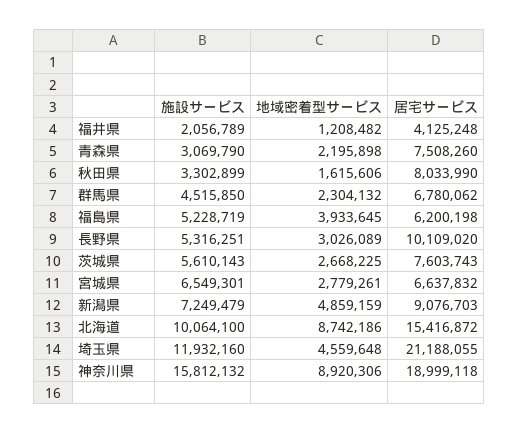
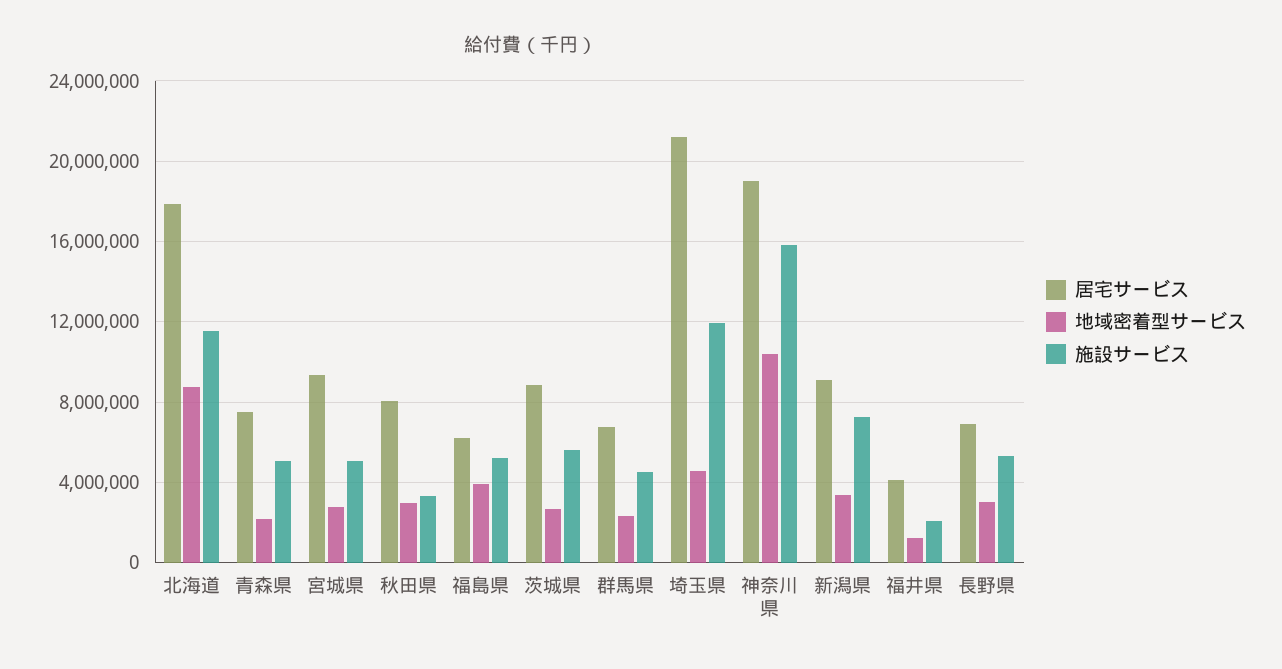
  {
    "施設サービス": {
      "福井県": 2056789,
-     "青森県": 3069790,
+     "青森県": 5000000,
      "秋田県": 3302899,
      "群馬県": 4515850,
      "福島県": 5228719,
      "長野県": 5316251,
      "茨城県": 5610143,
-     "宮城県": 6549301,
+     "宮城県": 5000000,
      "新潟県": 7249479,
-     "北海道": 10064100,
+     "北海道": 11500000,
      "埼玉県": 11932160,
      "神奈川県": 15812132
    },
    "地域密着型サービス": {
      "福井県": 1208482,
      "青森県": 2195898,
-     "秋田県": 1615606,
+     "秋田県": 3000000,
      "群馬県": 2304132,
      "福島県": 3933645,
      "長野県": 3026089,
      "茨城県": 2668225,
      "宮城県": 2779261,
-     "新潟県": 4859159,
+     "新潟県": 3500000,
      "北海道": 8742186,
      "埼玉県": 4559648,
-     "神奈川県": 8920306
+     "神奈川県": 10500000
    },
    "居宅サービス": {
      "福井県": 4125248,
      "青森県": 7508260,
      "秋田県": 8033990,
      "群馬県": 6780062,
      "福島県": 6200198,
-     "長野県": 10109020,
+     "長野県": 7000000,
-     "茨城県": 7603743,
+     "茨城県": 9000000,
-     "宮城県": 6637832,
+     "宮城県": 9500000,
      "新潟県": 9076703,
-     "北海道": 15416872,
+     "北海道": 18000000,
      "埼玉県": 21188055,
      "神奈川県": 18999118
    }
  }

